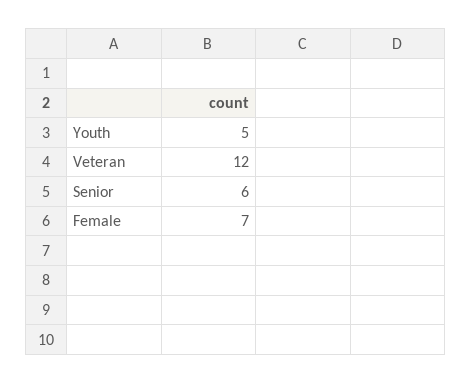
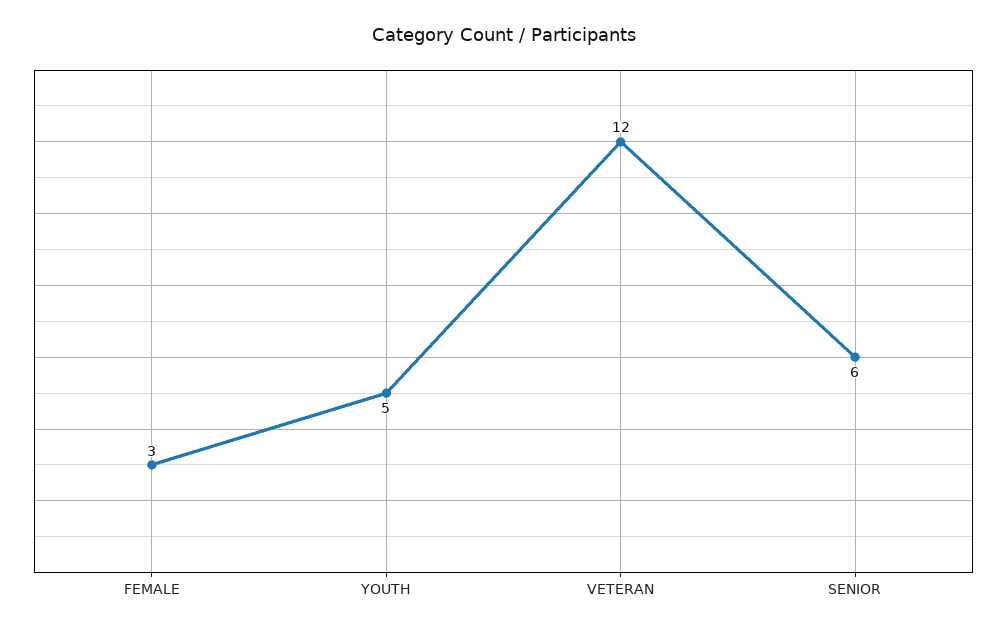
  {
    "Youth": 5,
    "Veteran": 12,
    "Senior": 6,
-   "Female": 7
+   "Female": 3
  }

